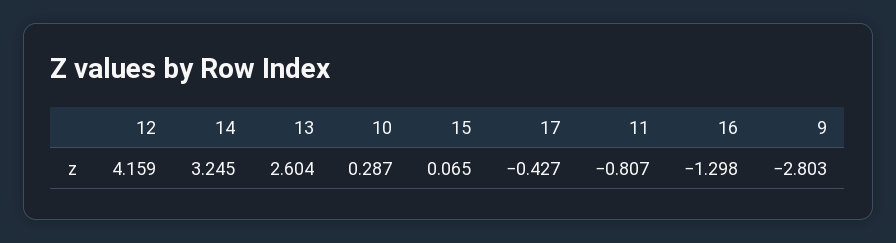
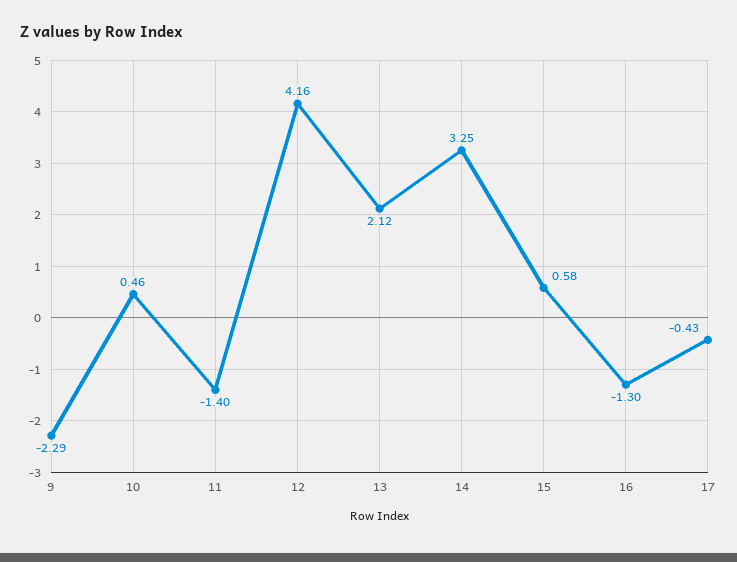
  {
    "12": 4.159,
    "14": 3.245,
-   "13": 2.604,
+   "13": 2.12,
-   "10": 0.287,
+   "10": 0.46,
-   "15": 0.065,
+   "15": 0.58,
    "17": -0.427,
-   "11": -0.807,
+   "11": -1.4,
    "16": -1.298,
-   "9": -2.803
+   "9": -2.29
  }

